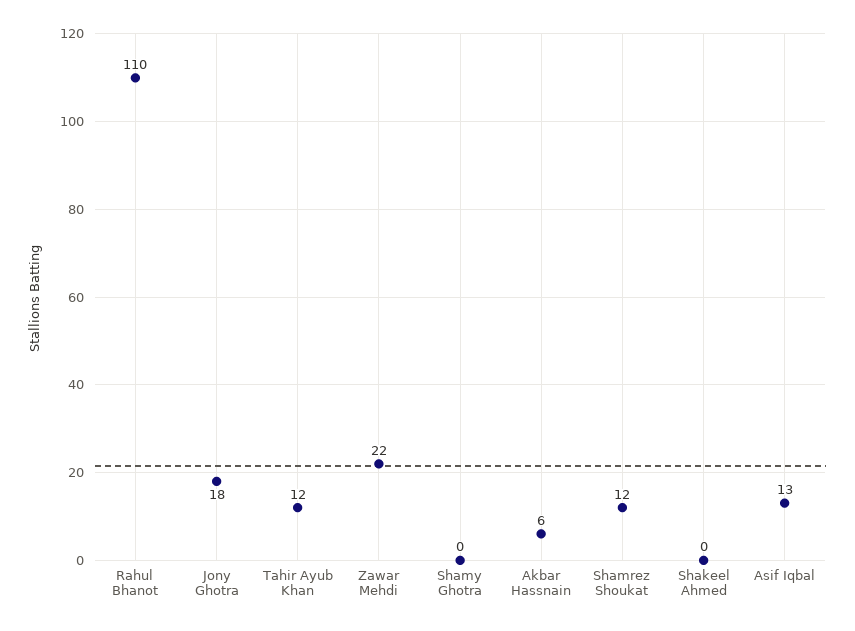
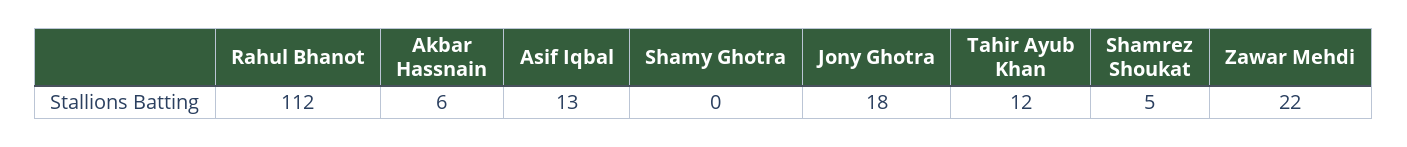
  {
-   "Rahul Bhanot": 110,
+   "Rahul Bhanot": 112,
    "Jony Ghotra": 18,
    "Tahir Ayub Khan": 12,
    "Zawar Mehdi": 22,
    "Shamy Ghotra": 0,
    "Akbar Hassnain": 6,
-   "Shamrez Shoukat": 12,
+   "Shamrez Shoukat": 5,
-   "Shakeel Ahmed": 0,
    "Asif Iqbal": 13
  }

